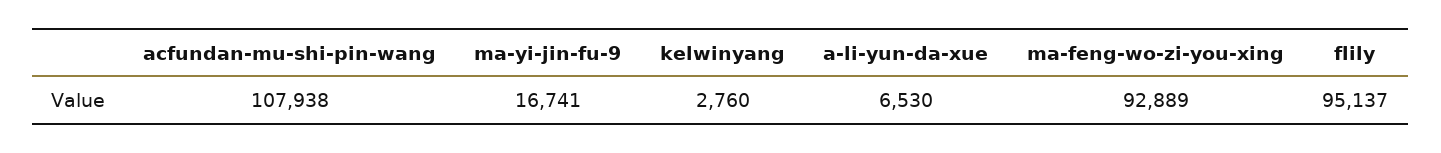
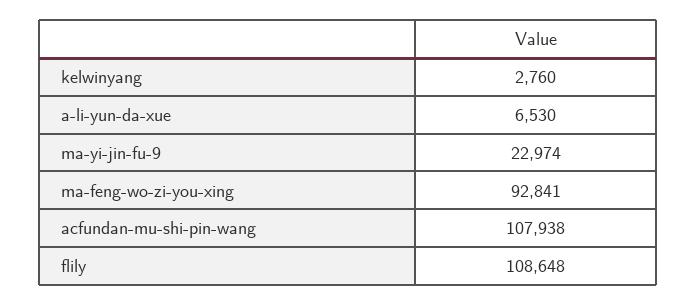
  {
    "acfundan-mu-shi-pin-wang": 107938,
-   "ma-yi-jin-fu-9": 16741,
+   "ma-yi-jin-fu-9": 22974,
    "kelwinyang": 2760,
    "a-li-yun-da-xue": 6530,
-   "ma-feng-wo-zi-you-xing": 92889,
+   "ma-feng-wo-zi-you-xing": 92841,
-   "flily": 95137
+   "flily": 108648
  }

